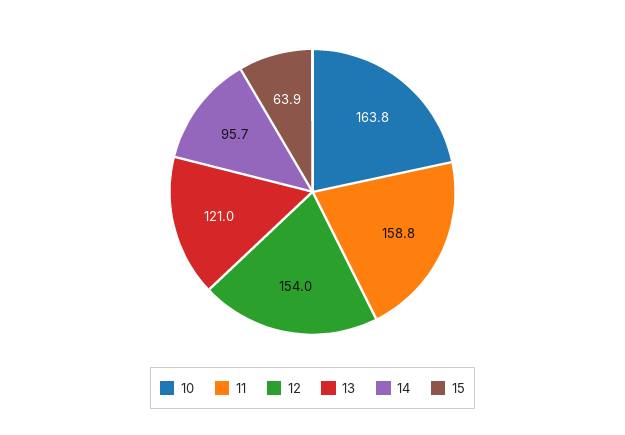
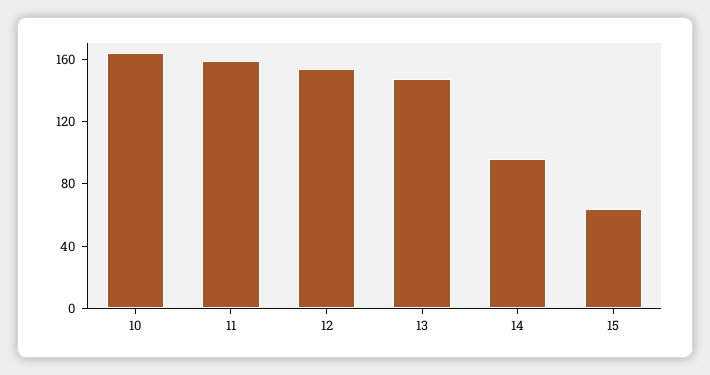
  {
    "10": 163.8,
    "11": 158.8,
    "12": 154,
-   "13": 121,
+   "13": 150,
    "14": 95.7,
    "15": 63.9
  }

